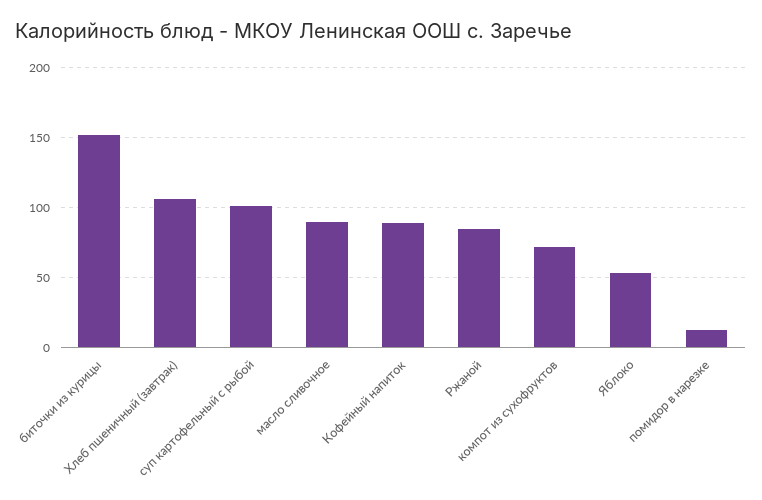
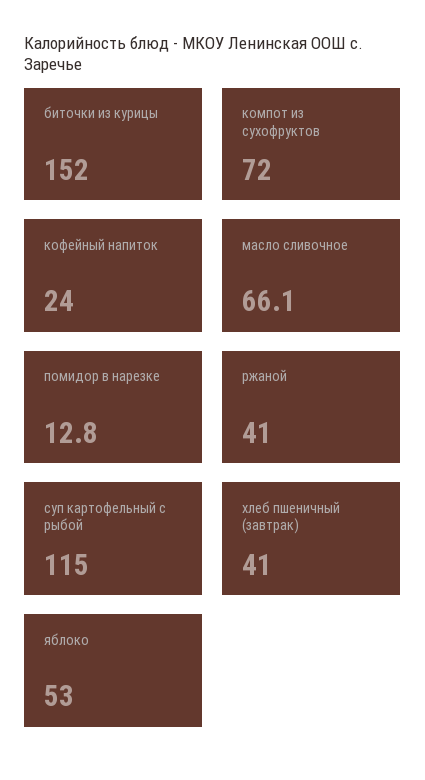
  {
    "биточки из курицы": 152,
-   "Хлеб пшеничный (завтрак)": 105,
+   "Хлеб пшеничный (завтрак)": 41,
-   "суп картофельный с рыбой": 100,
+   "суп картофельный с рыбой": 115,
-   "масло сливочное": 90,
+   "масло сливочное": 66.1,
-   "Кофейный напиток": 90,
+   "Кофейный напиток": 24,
-   "Ржаной": 85,
+   "Ржаной": 41,
    "компот из сухофруктов": 72,
    "Яблоко": 53,
    "помидор в нарезке": 12.8
  }

